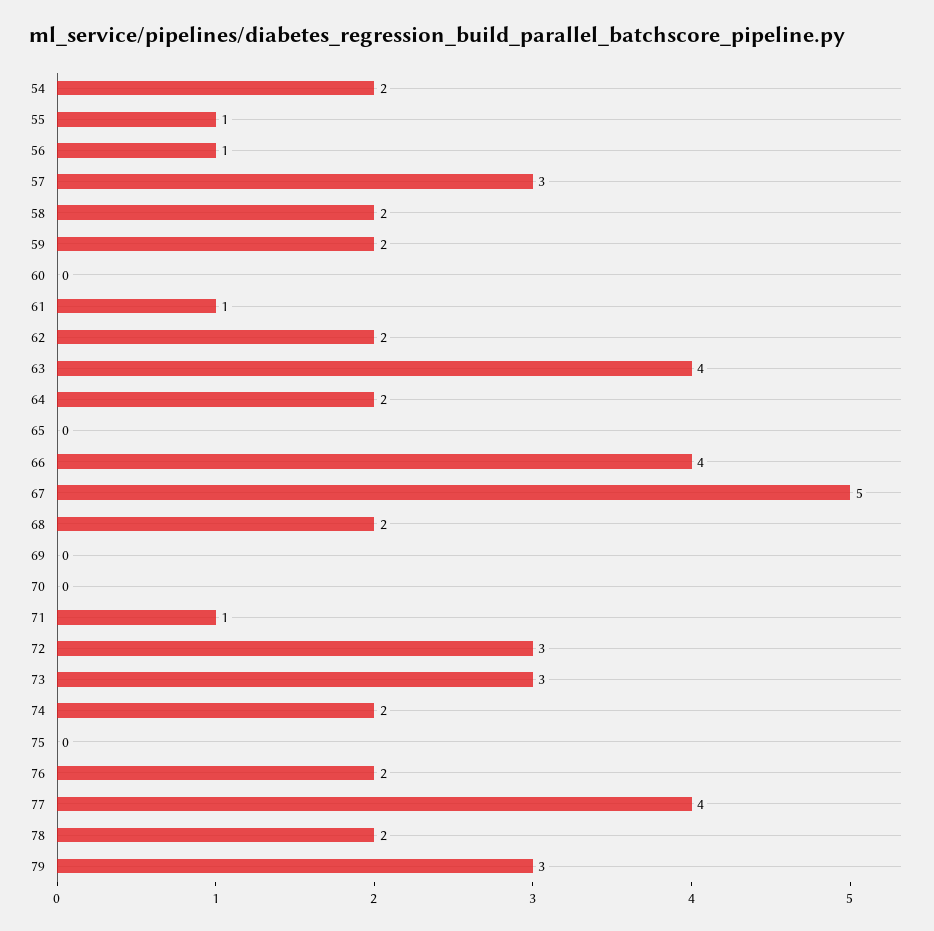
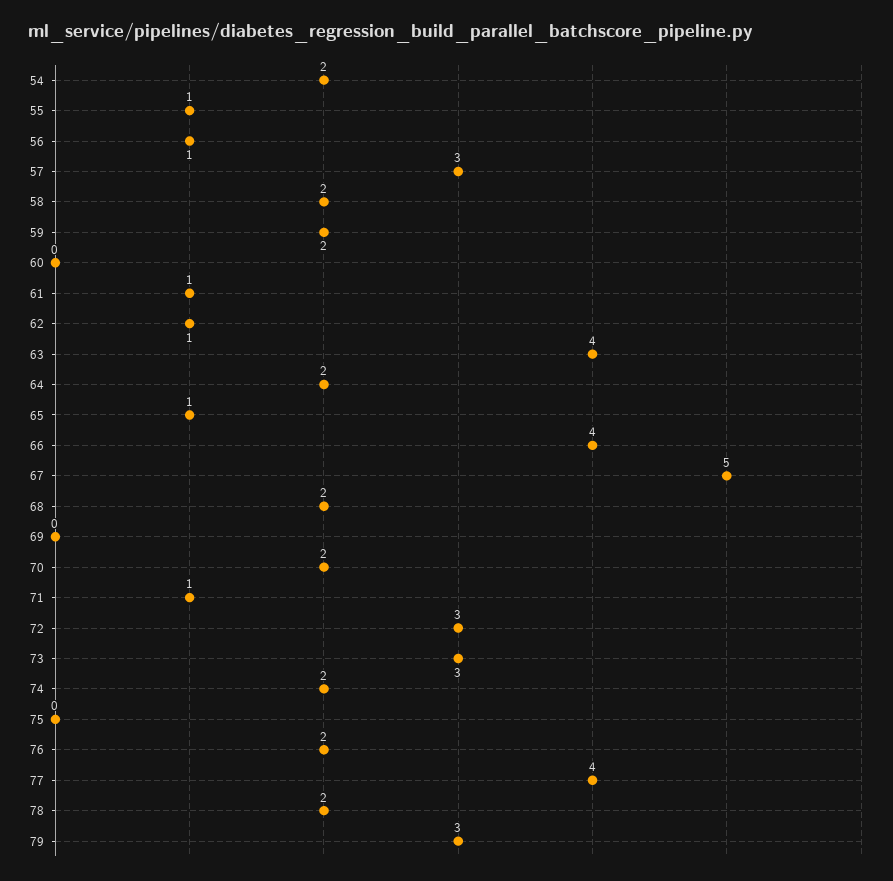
  {
    "54": 2,
    "55": 1,
    "56": 1,
    "57": 3,
    "58": 2,
    "59": 2,
    "60": 0,
    "61": 1,
-   "62": 2,
+   "62": 1,
    "63": 4,
    "64": 2,
-   "65": 0,
+   "65": 1,
    "66": 4,
    "67": 5,
    "68": 2,
    "69": 0,
-   "70": 0,
+   "70": 2,
    "71": 1,
    "72": 3,
    "73": 3,
    "74": 2,
    "75": 0,
    "76": 2,
    "77": 4,
    "78": 2,
    "79": 3
  }

